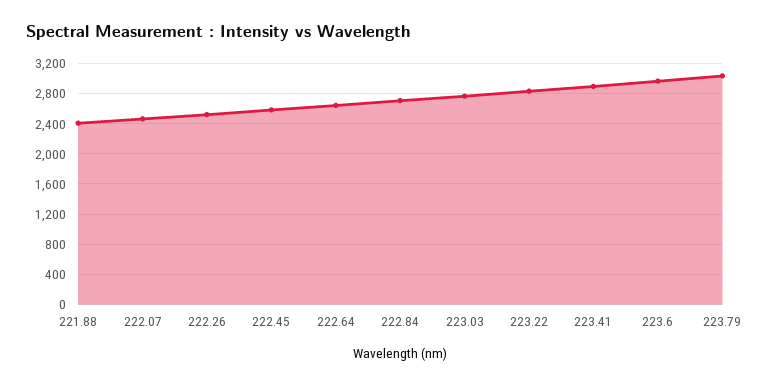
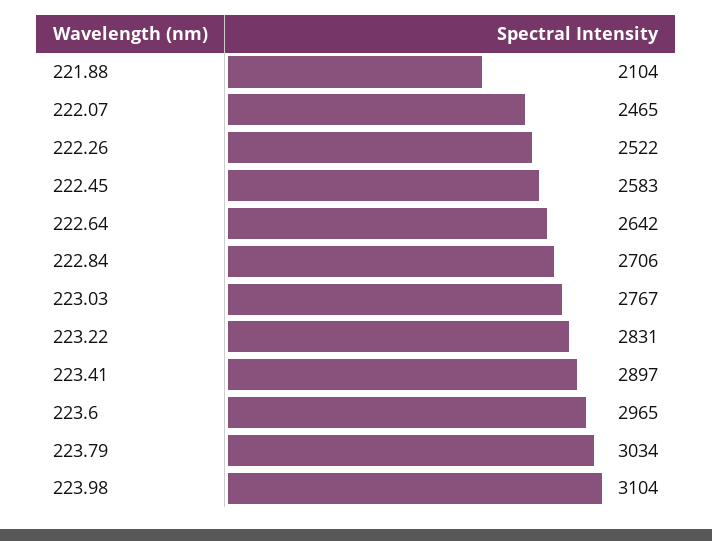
  {
-   "221.88": 2400,
+   "221.88": 2104,
    "222.07": 2465,
    "222.26": 2522,
    "222.45": 2583,
    "222.64": 2642,
    "222.84": 2706,
    "223.03": 2767,
    "223.22": 2831,
    "223.41": 2897,
    "223.6": 2965,
-   "223.79": 3034
+   "223.79": 3034,
+   "223.98": 3104
  }

